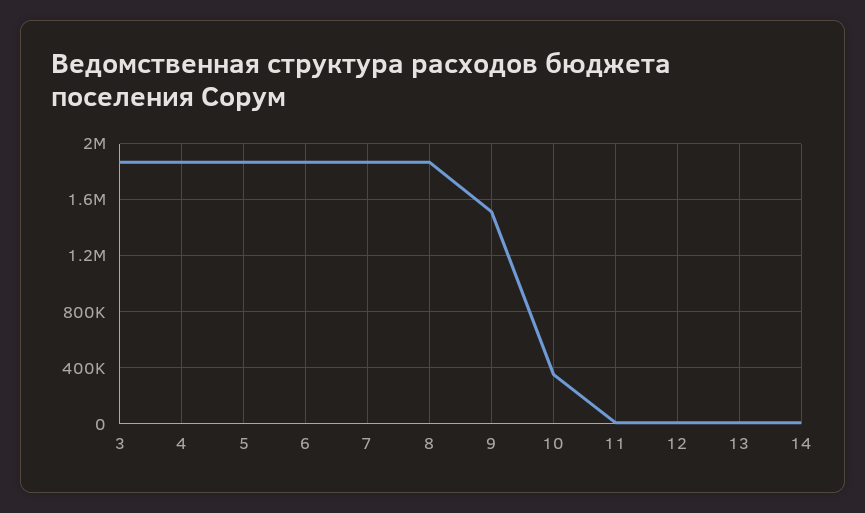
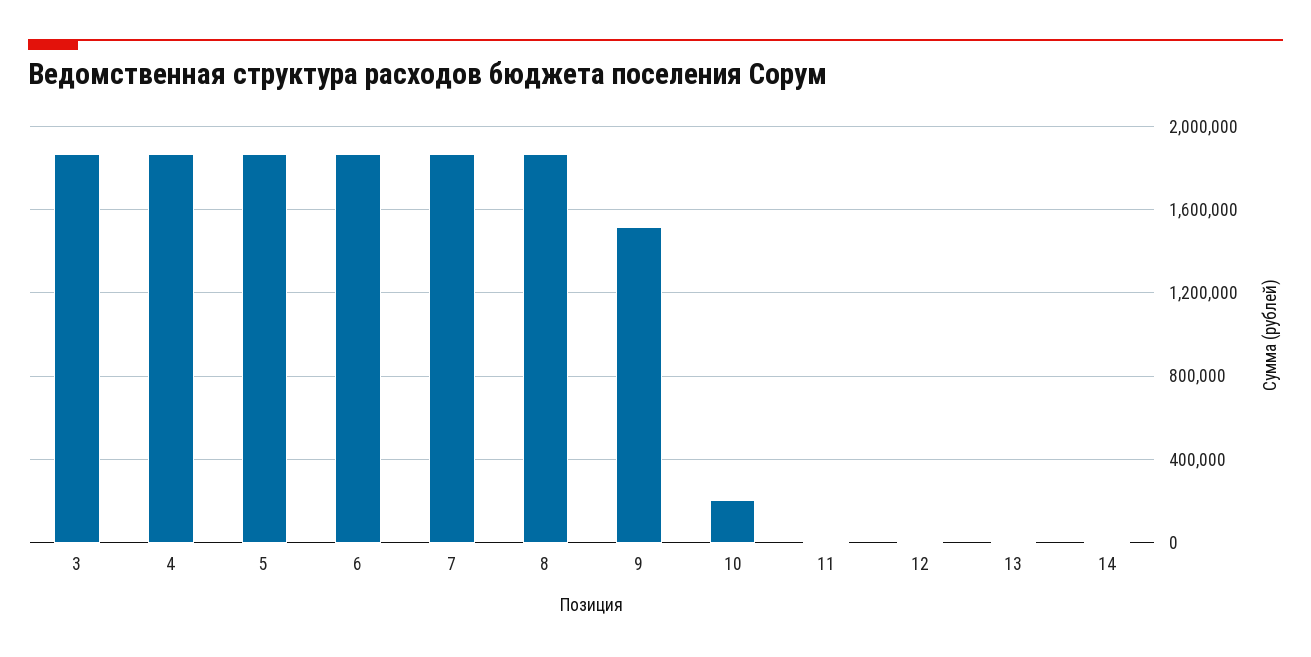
  {
    "3": 1850000,
    "4": 1850000,
    "5": 1850000,
    "6": 1850000,
    "7": 1850000,
    "8": 1850000,
    "9": 1500000,
-   "10": 350000,
+   "10": 200000,
    "11": 0,
    "12": 0,
    "13": 0,
    "14": 0
  }

